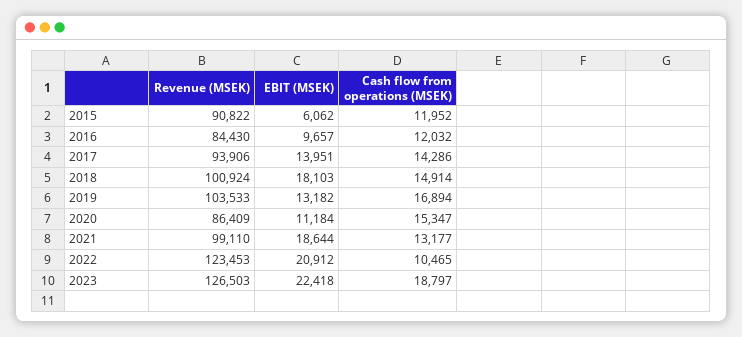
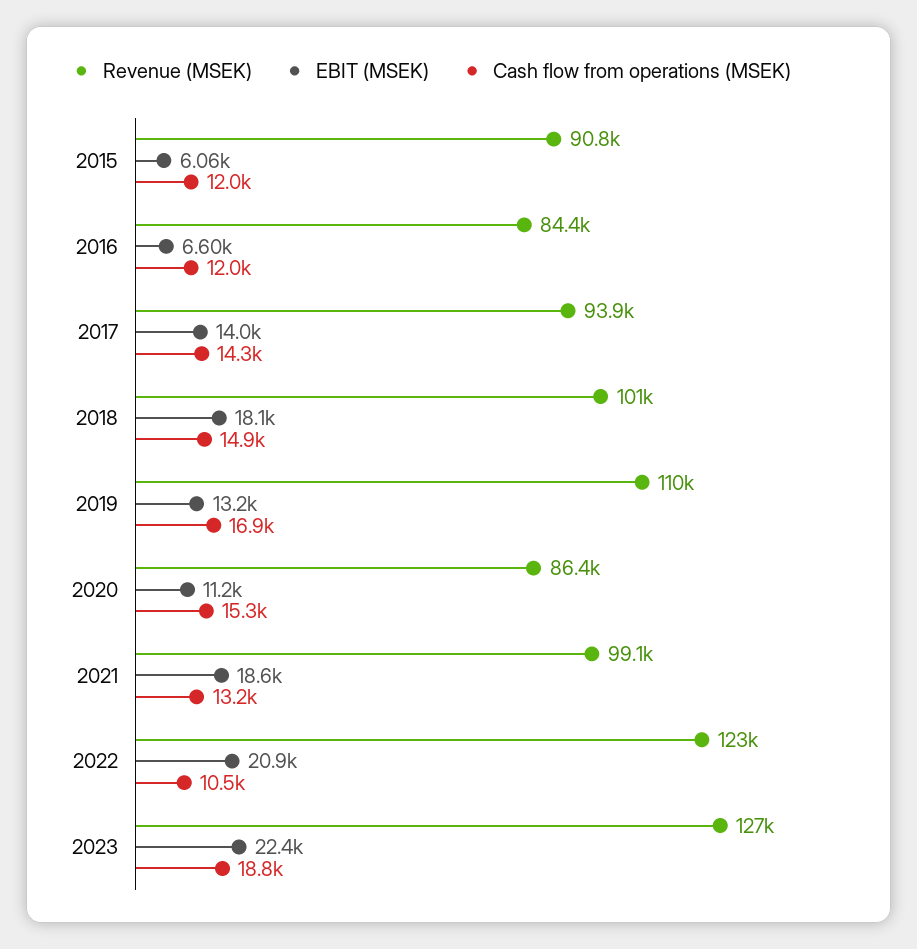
  {
    "Revenue (MSEK)": {
      "2015": 90822,
      "2016": 84430,
      "2017": 93906,
      "2018": 100924,
-     "2019": 103533,
+     "2019": 110000,
      "2020": 86409,
      "2021": 99110,
      "2022": 123453,
      "2023": 126503
    },
    "EBIT (MSEK)": {
      "2015": 6062,
-     "2016": 9657,
+     "2016": 6600,
      "2017": 13951,
      "2018": 18103,
      "2019": 13182,
      "2020": 11184,
      "2021": 18644,
      "2022": 20912,
      "2023": 22418
    },
    "Cash flow from operations (MSEK)": {
      "2015": 11952,
      "2016": 12032,
      "2017": 14286,
      "2018": 14914,
      "2019": 16894,
      "2020": 15347,
      "2021": 13177,
      "2022": 10465,
      "2023": 18797
    }
  }

